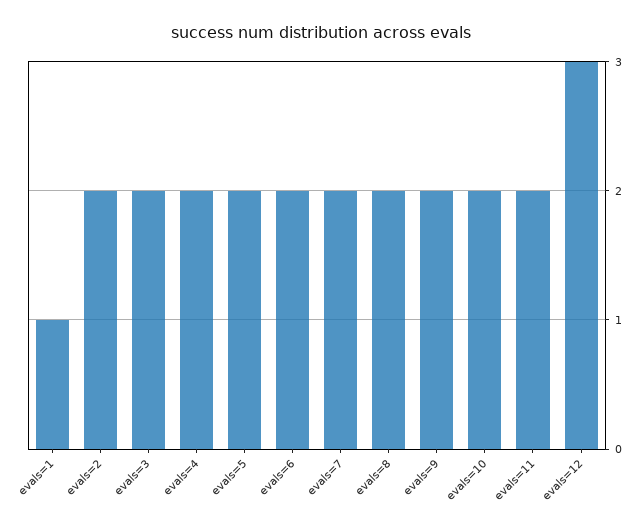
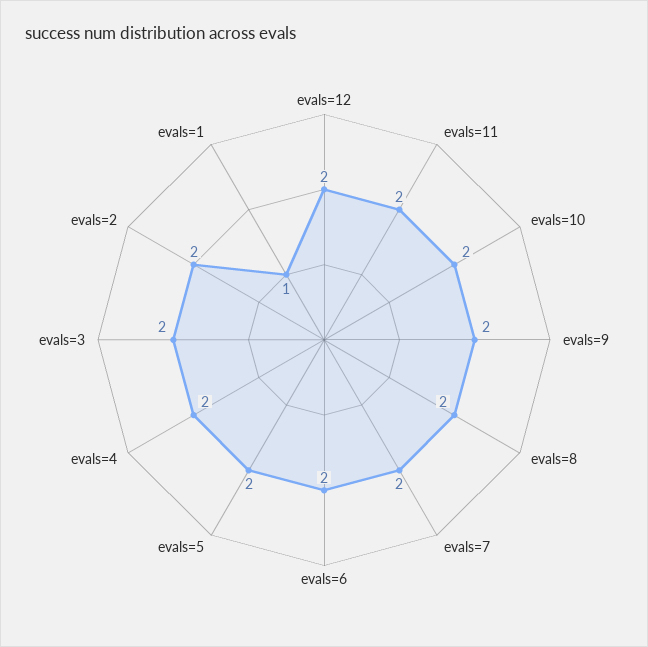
  {
    "evals=1": 1,
    "evals=2": 2,
    "evals=3": 2,
    "evals=4": 2,
    "evals=5": 2,
    "evals=6": 2,
    "evals=7": 2,
    "evals=8": 2,
    "evals=9": 2,
    "evals=10": 2,
    "evals=11": 2,
-   "evals=12": 3
+   "evals=12": 2
  }

